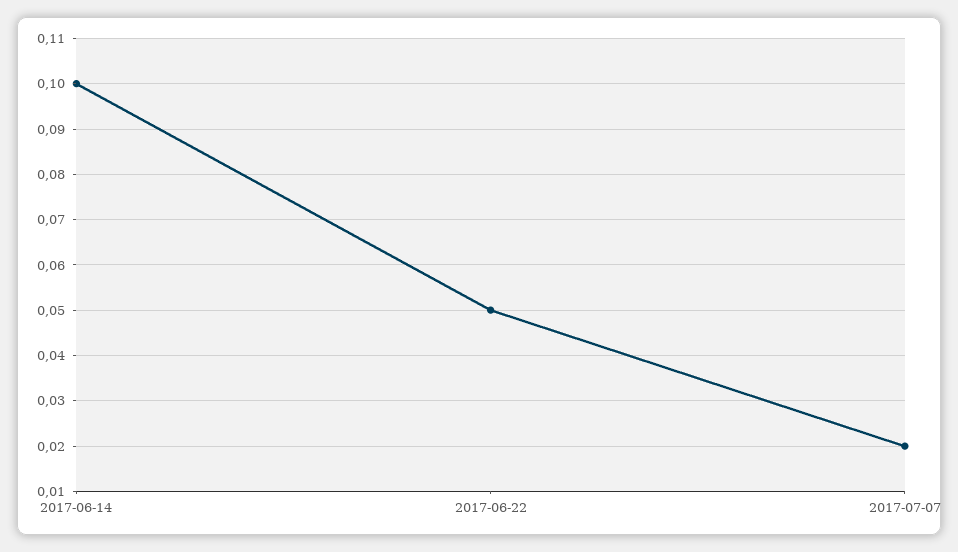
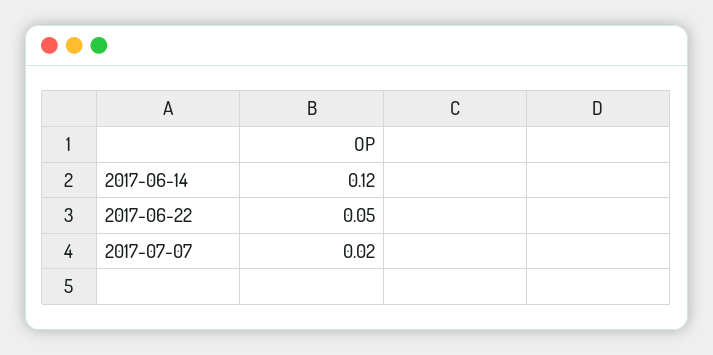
  {
-   "2017-06-14": 0.1,
+   "2017-06-14": 0.12,
    "2017-06-22": 0.05,
    "2017-07-07": 0.02
  }

